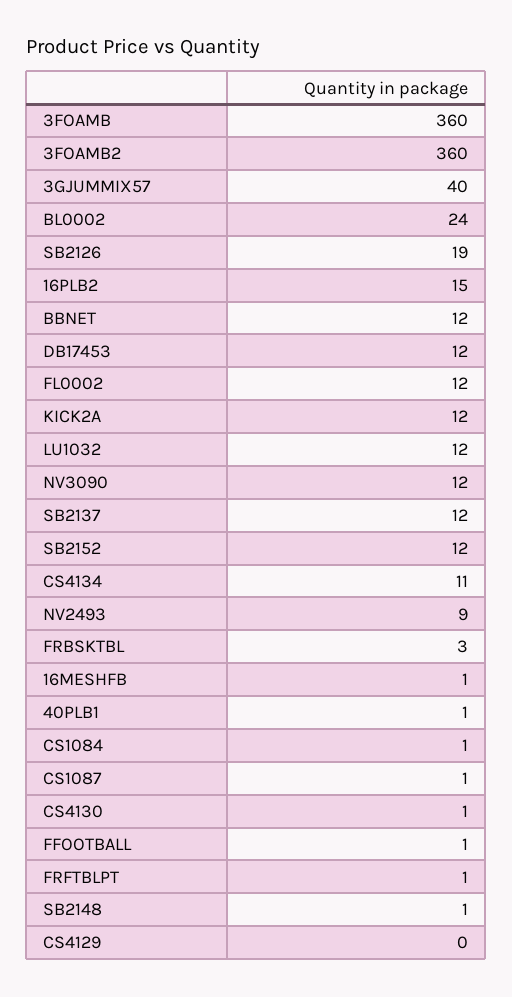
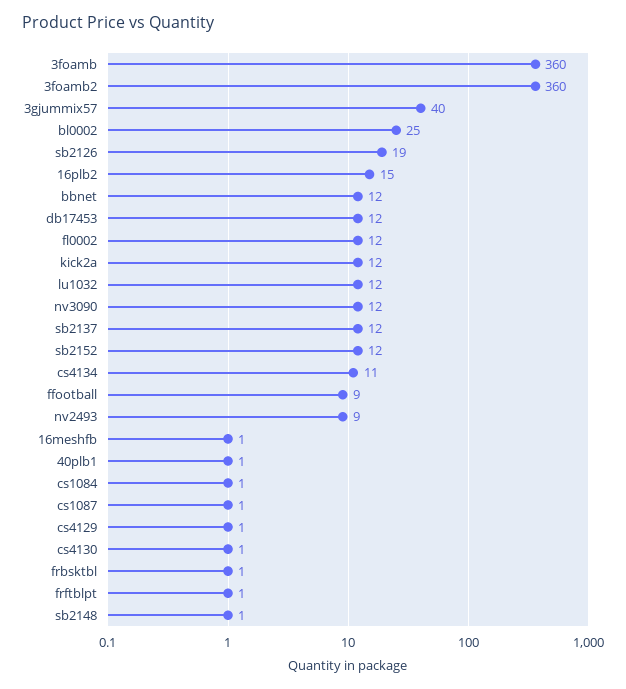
  {
    "3FOAMB": 360,
    "3FOAMB2": 360,
    "3GJUMMIX57": 40,
-   "BL0002": 24,
+   "BL0002": 25,
    "SB2126": 19,
    "16PLB2": 15,
    "BBNET": 12,
    "DB17453": 12,
    "FL0002": 12,
    "KICK2A": 12,
    "LU1032": 12,
    "NV3090": 12,
    "SB2137": 12,
    "SB2152": 12,
    "CS4134": 11,
    "NV2493": 9,
-   "FRBSKTBL": 3,
+   "FRBSKTBL": 1,
    "16MESHFB": 1,
    "40PLB1": 1,
    "CS1084": 1,
    "CS1087": 1,
    "CS4130": 1,
-   "FFOOTBALL": 1,
+   "FFOOTBALL": 9,
    "FRFTBLPT": 1,
    "SB2148": 1,
-   "CS4129": 0
+   "CS4129": 1
  }

